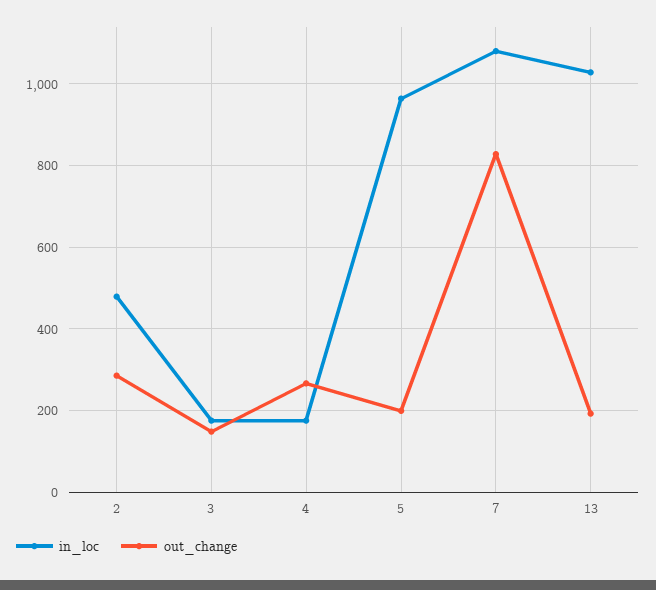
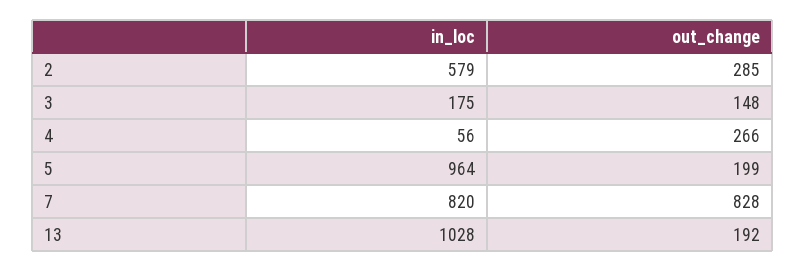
  {
    "in_loc": {
-     "2": 480,
+     "2": 579,
      "3": 175,
-     "4": 180,
+     "4": 56,
      "5": 964,
-     "7": 1080,
+     "7": 820,
      "13": 1028
    },
    "out_change": {
      "2": 285,
      "3": 148,
      "4": 266,
      "5": 199,
      "7": 828,
      "13": 192
    }
  }

